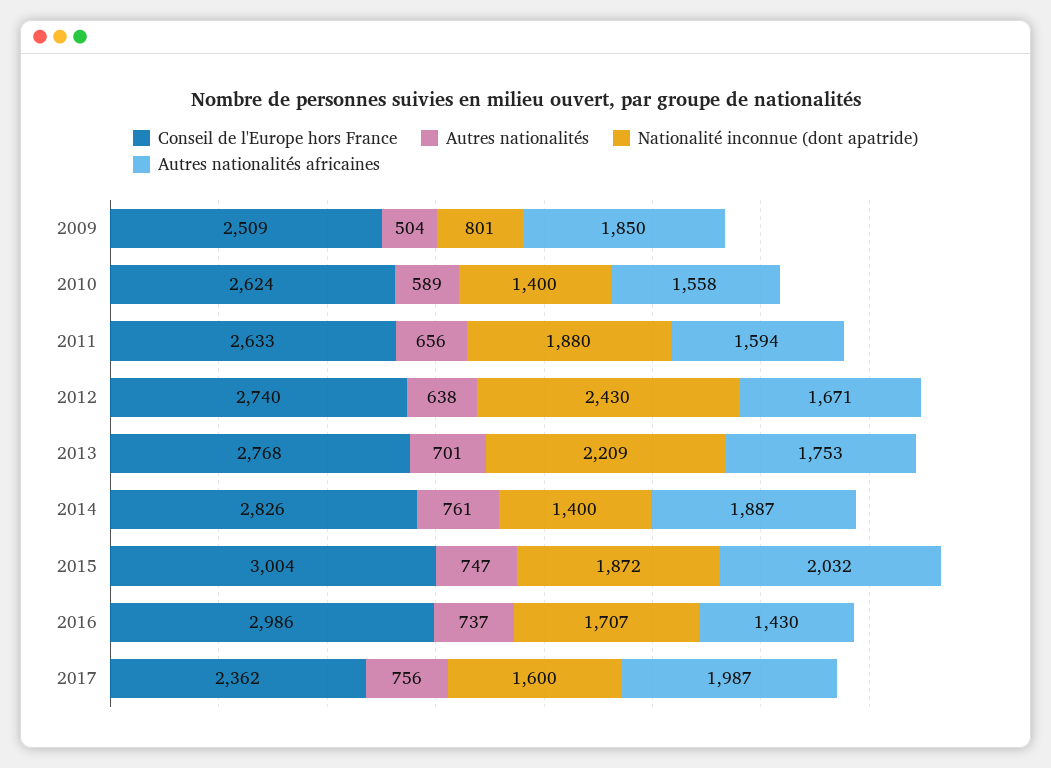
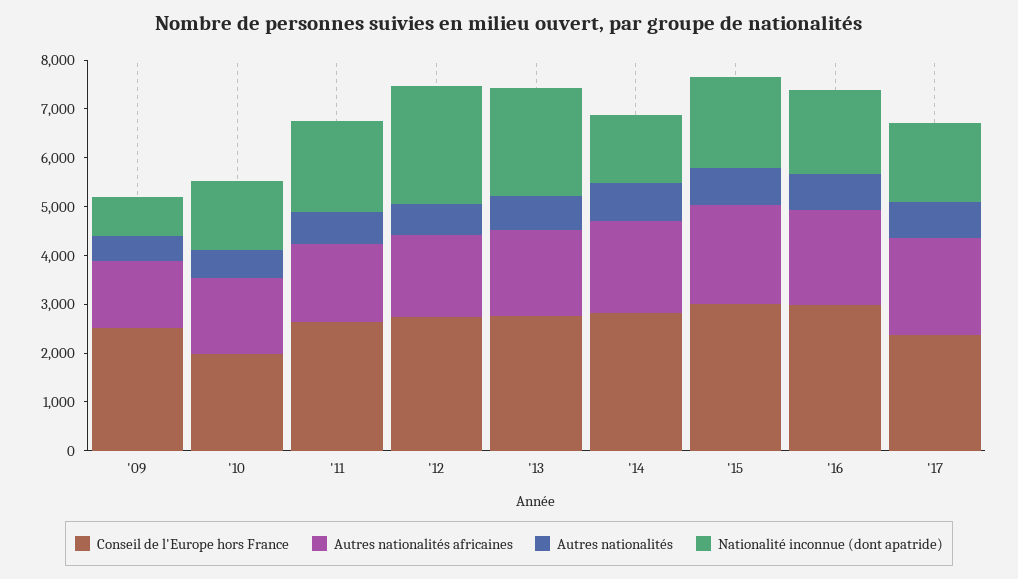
  {
    "Conseil de l'Europe hors France": {
      "2009": 2509,
-     "2010": 2624,
+     "2010": 2000,
      "2011": 2633,
      "2012": 2740,
      "2013": 2768,
      "2014": 2826,
      "2015": 3004,
      "2016": 2986,
      "2017": 2362
    },
    "Autres nationalités": {
      "2009": 504,
      "2010": 589,
      "2011": 656,
      "2012": 638,
      "2013": 701,
      "2014": 761,
      "2015": 747,
      "2016": 737,
      "2017": 756
    },
    "Nationalité inconnue (dont apatride)": {
      "2009": 801,
      "2010": 1400,
      "2011": 1880,
      "2012": 2430,
      "2013": 2209,
      "2014": 1400,
      "2015": 1872,
      "2016": 1707,
      "2017": 1600
    },
    "Autres nationalités africaines": {
-     "2009": 1850,
+     "2009": 1400,
      "2010": 1558,
      "2011": 1594,
      "2012": 1671,
      "2013": 1753,
      "2014": 1887,
      "2015": 2032,
-     "2016": 1430,
+     "2016": 2000,
      "2017": 1987
    }
  }

